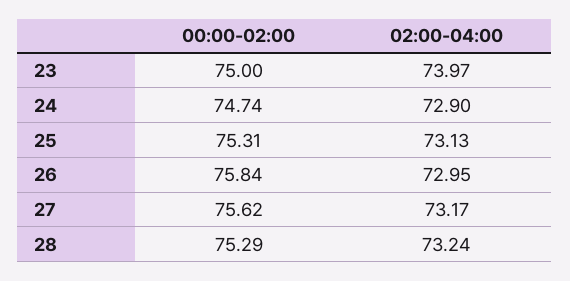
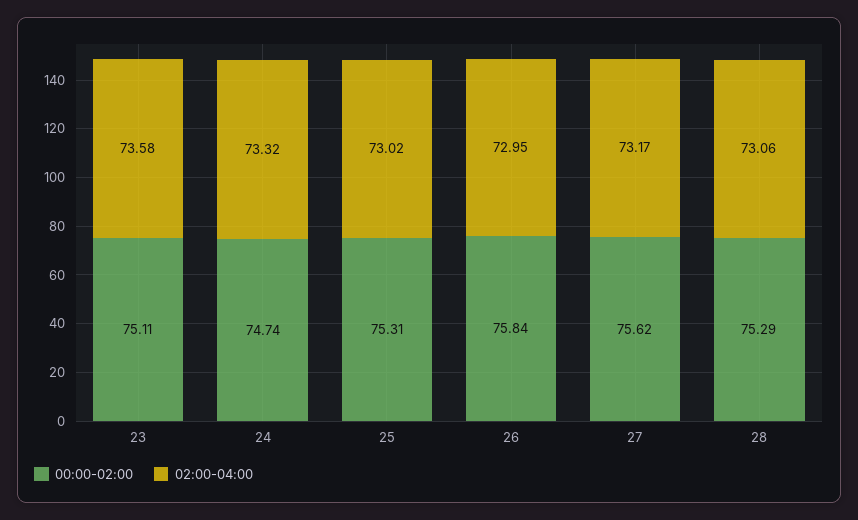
  {
    "00:00-02:00": {
-     "23": 75,
+     "23": 75.11,
      "24": 74.74,
      "25": 75.31,
      "26": 75.84,
      "27": 75.62,
      "28": 75.29
    },
    "02:00-04:00": {
-     "23": 73.97,
+     "23": 73.58,
-     "24": 72.9,
+     "24": 73.32,
-     "25": 73.13,
+     "25": 73.02,
      "26": 72.95,
      "27": 73.17,
-     "28": 73.24
+     "28": 73.06
    }
  }

